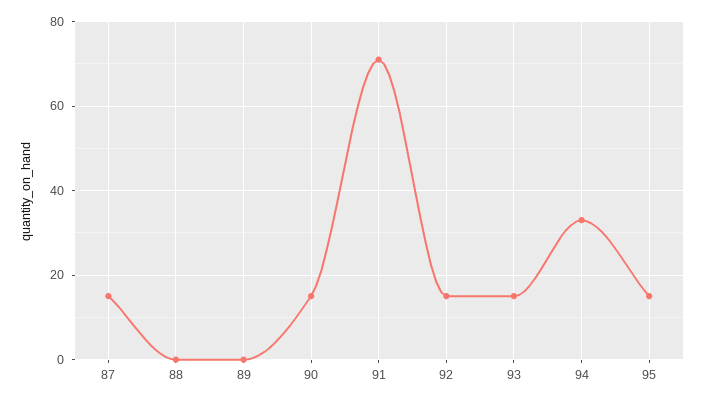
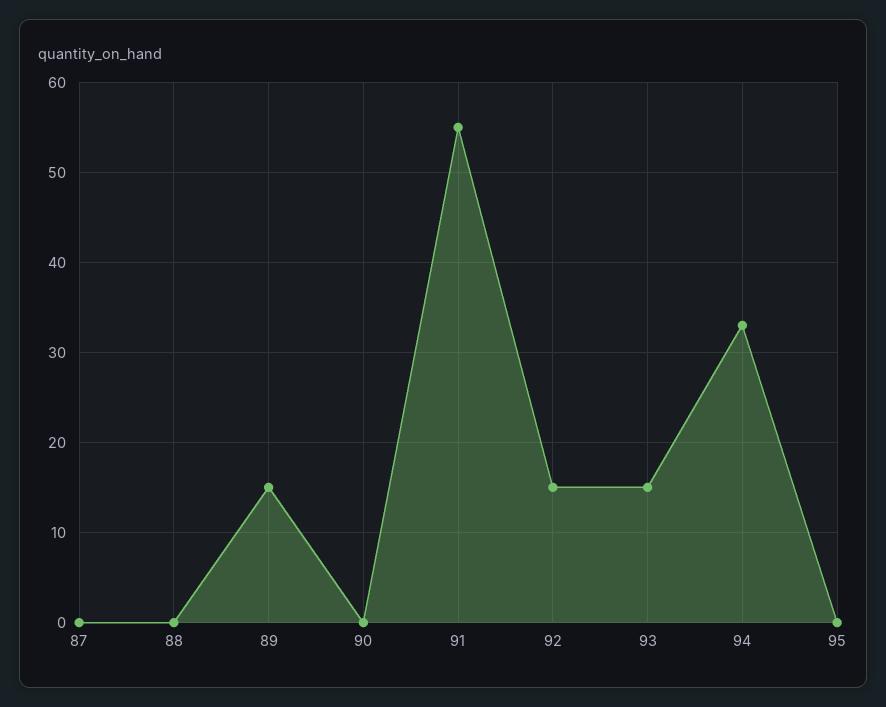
  {
-   "87": 15,
+   "87": 0,
    "88": 0,
-   "89": 0,
+   "89": 15,
-   "90": 15,
+   "90": 0,
-   "91": 70,
+   "91": 55,
    "92": 15,
    "93": 15,
    "94": 33,
-   "95": 15
+   "95": 0
  }

